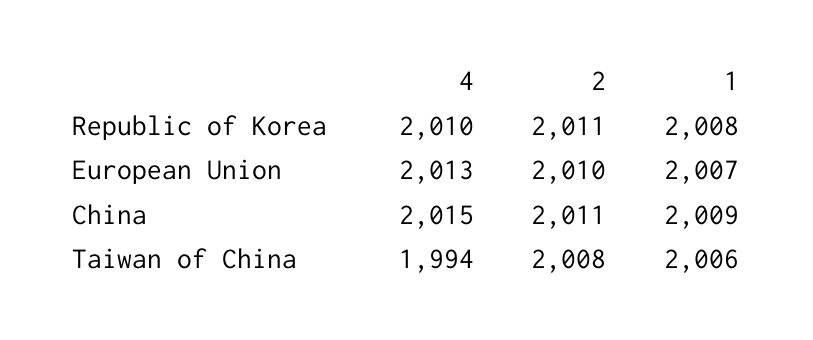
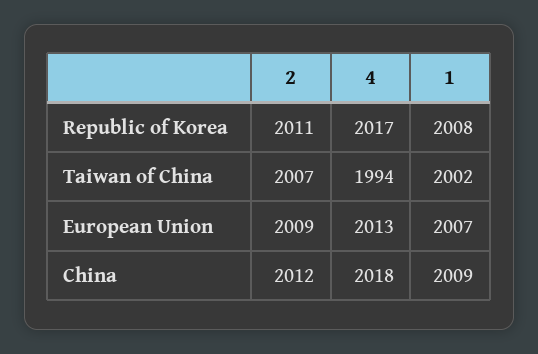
  {
    "4": {
-     "Republic of Korea": 2010,
+     "Republic of Korea": 2017,
      "European Union": 2013,
-     "China": 2015,
+     "China": 2018,
      "Taiwan of China": 1994
    },
    "2": {
      "Republic of Korea": 2011,
-     "European Union": 2010,
+     "European Union": 2009,
-     "China": 2011,
+     "China": 2012,
-     "Taiwan of China": 2008
+     "Taiwan of China": 2007
    },
    "1": {
      "Republic of Korea": 2008,
      "European Union": 2007,
      "China": 2009,
-     "Taiwan of China": 2006
+     "Taiwan of China": 2002
    }
  }

